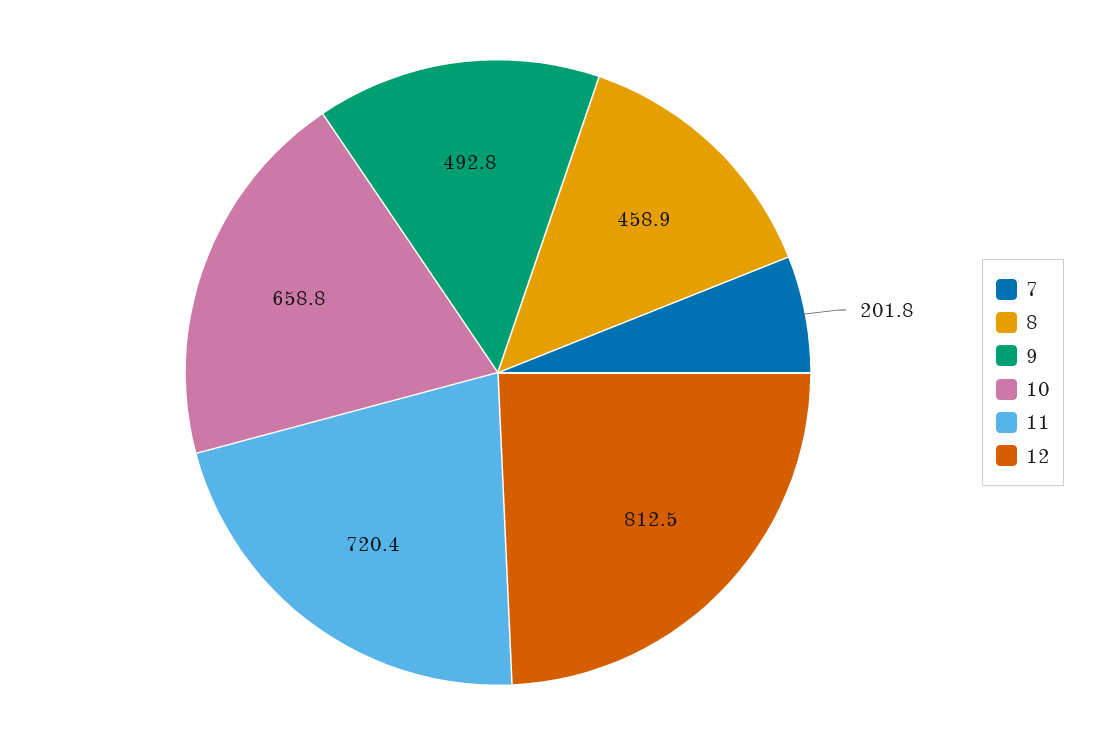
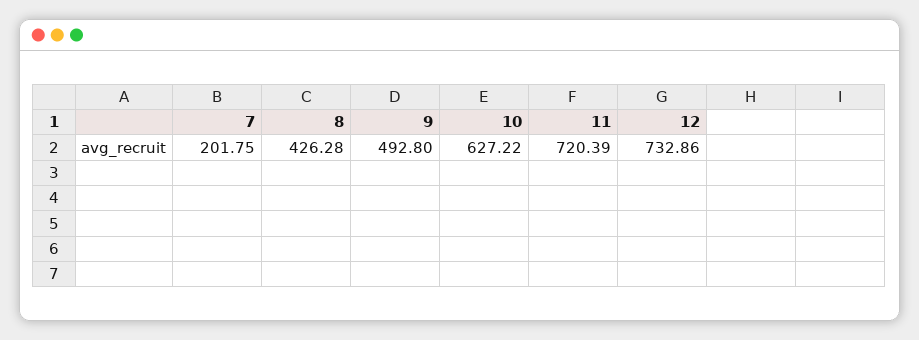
  {
    "7": 201.75,
-   "8": 458.9,
+   "8": 426.28,
    "9": 492.8,
-   "10": 658.8,
+   "10": 627.22,
    "11": 720.39,
-   "12": 812.5
+   "12": 732.86
  }

